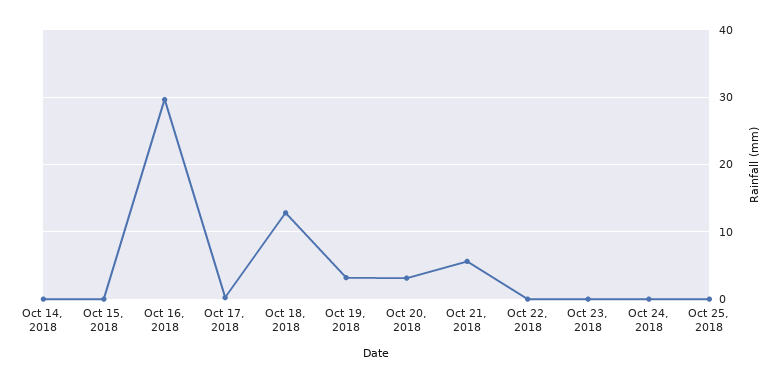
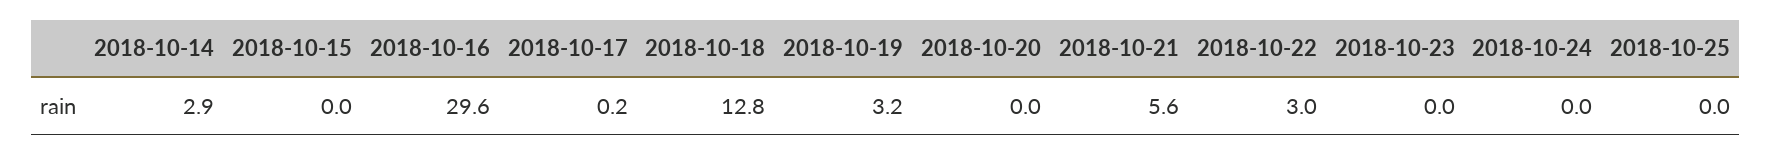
  {
-   "Oct 14, 2018": 0,
+   "Oct 14, 2018": 2.9,
    "Oct 15, 2018": 0,
    "Oct 16, 2018": 29.6,
    "Oct 17, 2018": 0.2,
    "Oct 18, 2018": 12.8,
    "Oct 19, 2018": 3.2,
-   "Oct 20, 2018": 3,
+   "Oct 20, 2018": 0,
    "Oct 21, 2018": 5.6,
-   "Oct 22, 2018": 0,
+   "Oct 22, 2018": 3,
    "Oct 23, 2018": 0,
    "Oct 24, 2018": 0,
    "Oct 25, 2018": 0
  }

